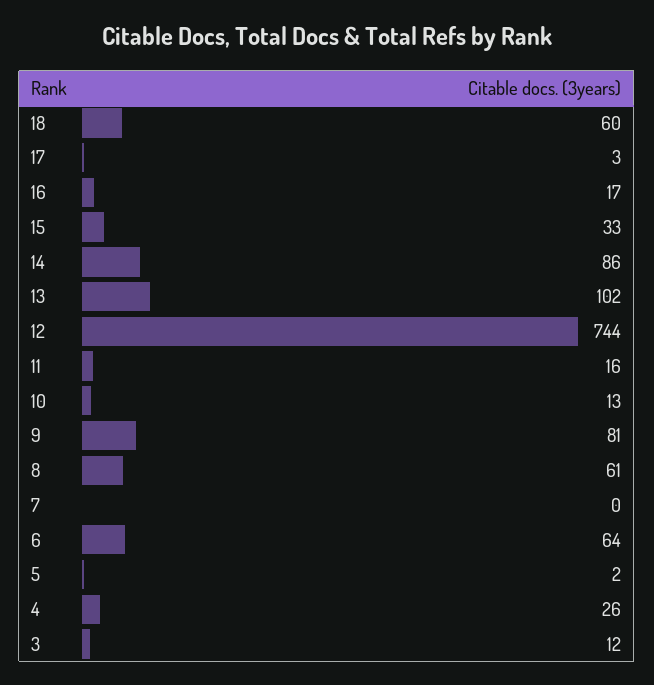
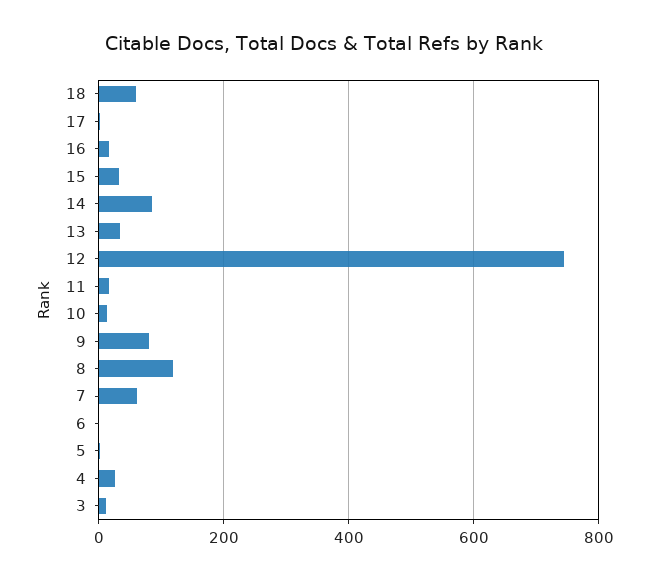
  {
    "18": 60,
    "17": 3,
    "16": 17,
    "15": 33,
    "14": 86,
-   "13": 102,
+   "13": 40,
    "12": 744,
    "11": 16,
    "10": 13,
    "9": 81,
-   "8": 61,
+   "8": 120,
-   "7": 0,
+   "7": 60,
-   "6": 64,
+   "6": 0,
    "5": 2,
    "4": 26,
    "3": 12
  }

